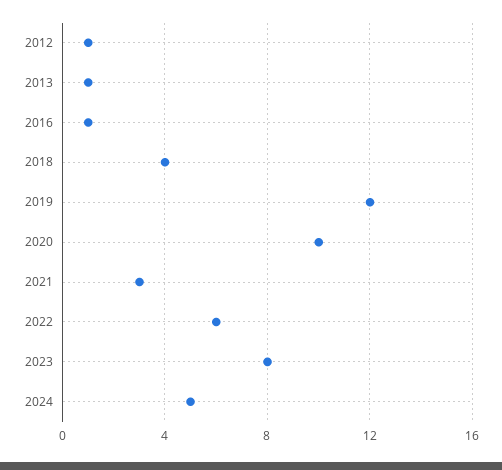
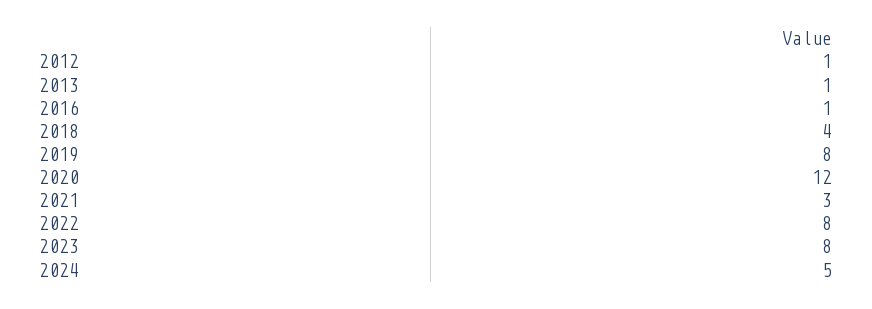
  {
    "2012": 1,
    "2013": 1,
    "2016": 1,
    "2018": 4,
-   "2019": 12,
+   "2019": 8,
-   "2020": 10,
+   "2020": 12,
    "2021": 3,
-   "2022": 6,
+   "2022": 8,
    "2023": 8,
    "2024": 5
  }

